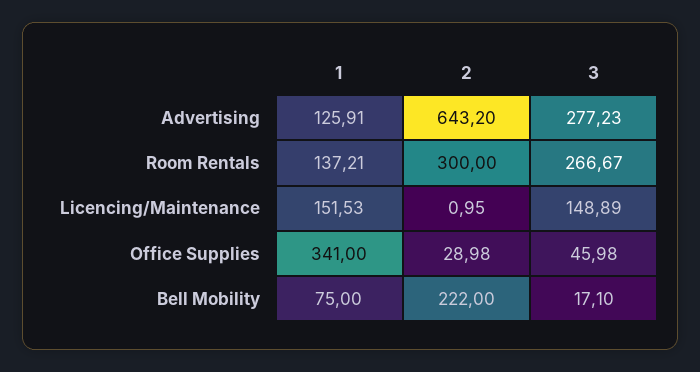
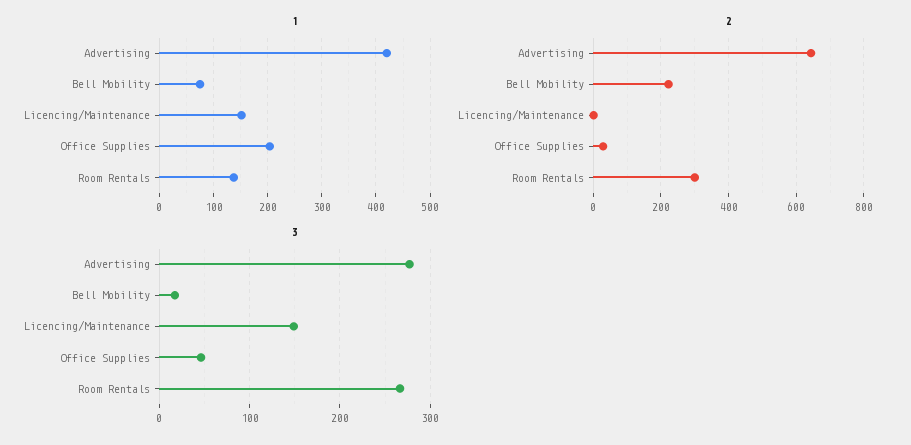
  {
    "1": {
-     "Advertising": 125.91,
+     "Advertising": 420,
      "Room Rentals": 137.21,
      "Licencing/Maintenance": 151.53,
-     "Office Supplies": 341,
+     "Office Supplies": 200,
      "Bell Mobility": 75
    },
    "2": {
      "Advertising": 643.2,
      "Room Rentals": 300,
      "Licencing/Maintenance": 0.95,
      "Office Supplies": 28.98,
      "Bell Mobility": 222
    },
    "3": {
      "Advertising": 277.23,
      "Room Rentals": 266.67,
      "Licencing/Maintenance": 148.89,
      "Office Supplies": 45.98,
      "Bell Mobility": 17.1
    }
  }

